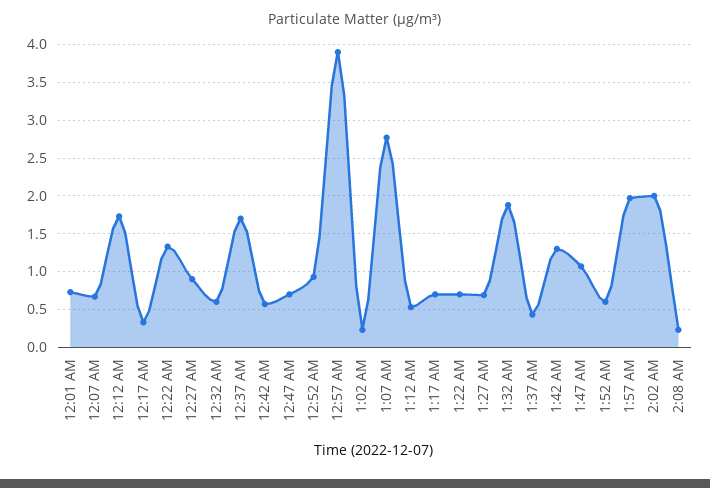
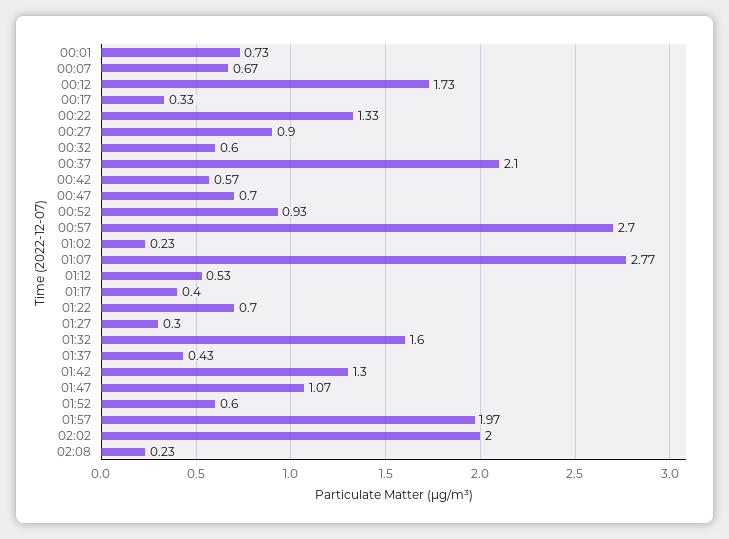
  {
    "12:01 AM": 0.73,
    "12:07 AM": 0.67,
    "12:12 AM": 1.73,
    "12:17 AM": 0.33,
    "12:22 AM": 1.33,
    "12:27 AM": 0.9,
    "12:32 AM": 0.6,
-   "12:37 AM": 1.7,
+   "12:37 AM": 2.1,
    "12:42 AM": 0.57,
    "12:47 AM": 0.7,
    "12:52 AM": 0.93,
-   "12:57 AM": 3.9,
+   "12:57 AM": 2.7,
    "1:02 AM": 0.23,
    "1:07 AM": 2.77,
    "1:12 AM": 0.53,
-   "1:17 AM": 0.7,
+   "1:17 AM": 0.4,
    "1:22 AM": 0.7,
-   "1:27 AM": 0.7,
+   "1:27 AM": 0.3,
-   "1:32 AM": 1.9,
+   "1:32 AM": 1.6,
    "1:37 AM": 0.43,
    "1:42 AM": 1.3,
    "1:47 AM": 1.07,
    "1:52 AM": 0.6,
    "1:57 AM": 1.97,
    "2:02 AM": 2,
    "2:08 AM": 0.23
  }

